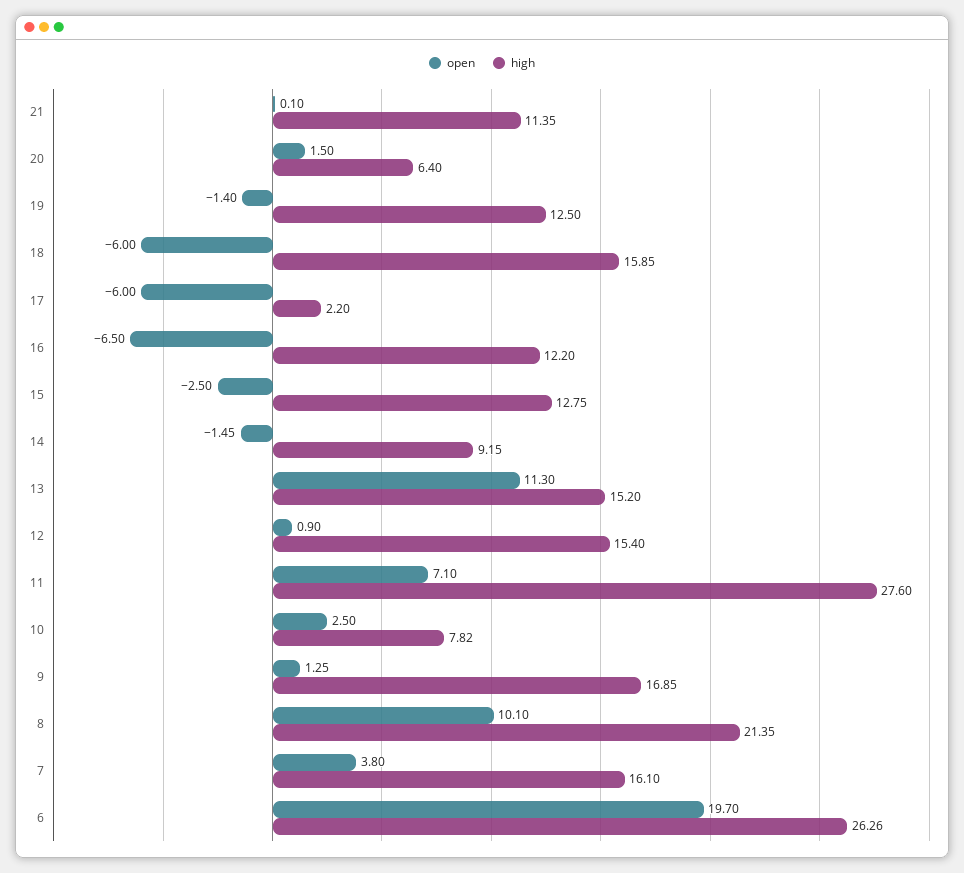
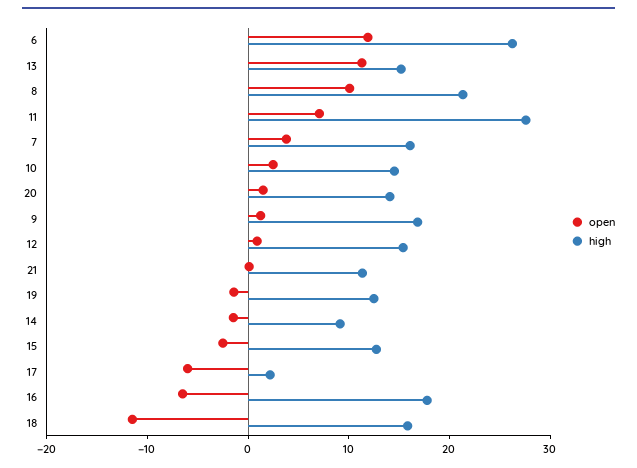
  {
    "open": {
      "21": 0.1,
      "20": 1.5,
      "19": -1.4,
-     "18": -6,
+     "18": -12,
      "17": -6,
      "16": -6.5,
      "15": -2.5,
      "14": -1.45,
      "13": 11.3,
      "12": 0.9,
      "11": 7.1,
      "10": 2.5,
      "9": 1.25,
      "8": 10.1,
      "7": 3.8,
-     "6": 19.7
+     "6": 12
    },
    "high": {
      "21": 11.35,
-     "20": 6.4,
+     "20": 14,
      "19": 12.5,
      "18": 15.85,
      "17": 2.2,
-     "16": 12.2,
+     "16": 18,
      "15": 12.75,
      "14": 9.15,
      "13": 15.2,
      "12": 15.4,
      "11": 27.6,
-     "10": 7.82,
+     "10": 14,
      "9": 16.85,
      "8": 21.35,
      "7": 16.1,
      "6": 26.26
    }
  }

